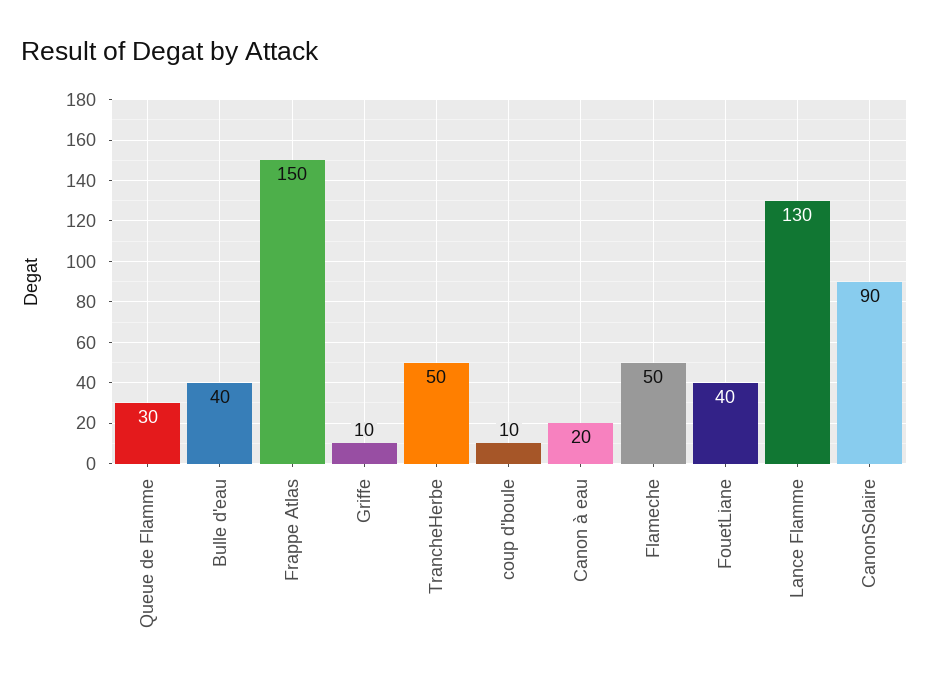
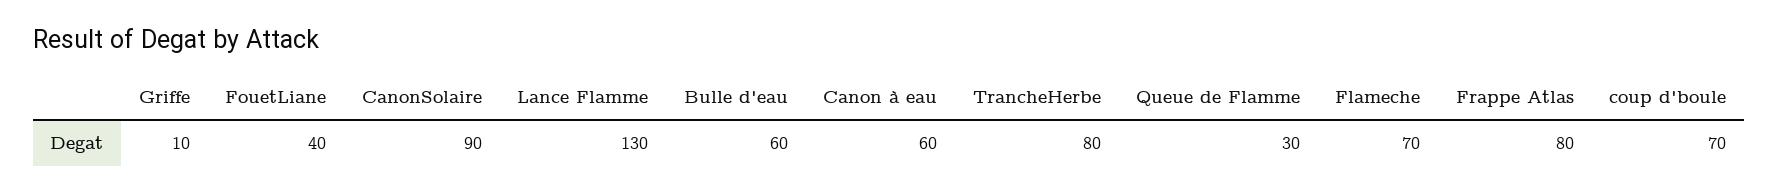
  {
    "Queue de Flamme": 30,
-   "Bulle d'eau": 40,
+   "Bulle d'eau": 60,
-   "Frappe Atlas": 150,
+   "Frappe Atlas": 80,
    "Griffe": 10,
-   "TrancheHerbe": 50,
+   "TrancheHerbe": 80,
-   "coup d'boule": 10,
+   "coup d'boule": 70,
-   "Canon à eau": 20,
+   "Canon à eau": 60,
-   "Flameche": 50,
+   "Flameche": 70,
    "FouetLiane": 40,
    "Lance Flamme": 130,
    "CanonSolaire": 90
  }

